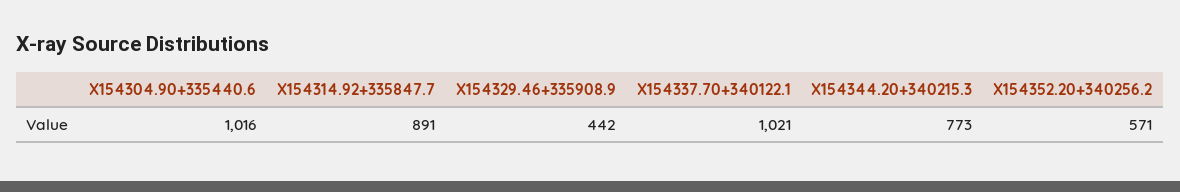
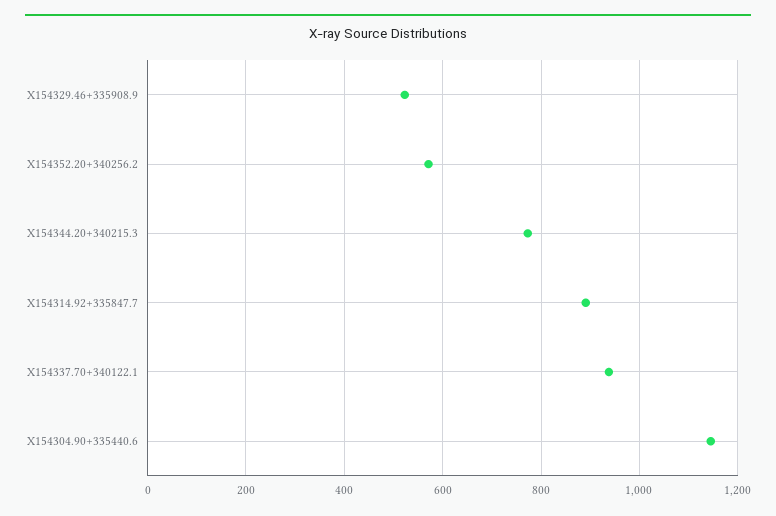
  {
-   "X154304.90+335440.6": 1016,
+   "X154304.90+335440.6": 1140,
    "X154314.92+335847.7": 891,
-   "X154329.46+335908.9": 442,
+   "X154329.46+335908.9": 520,
-   "X154337.70+340122.1": 1021,
+   "X154337.70+340122.1": 940,
    "X154344.20+340215.3": 773,
    "X154352.20+340256.2": 571
  }

